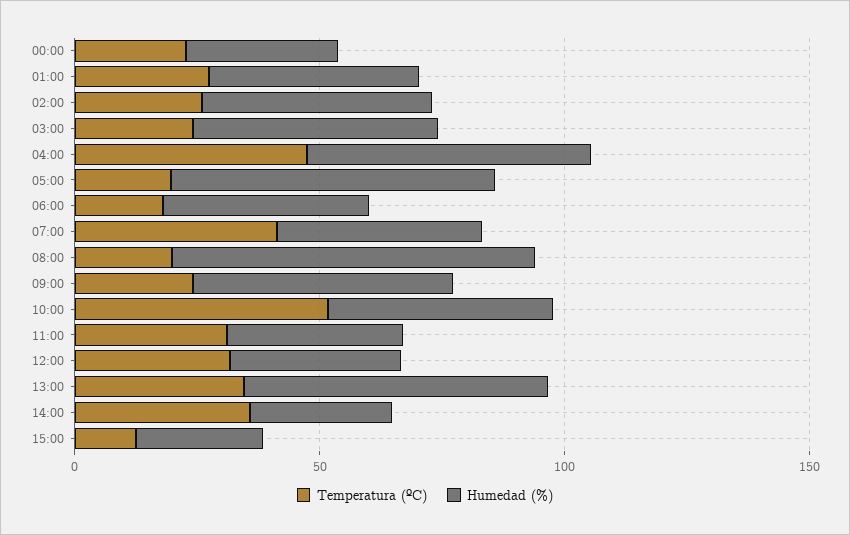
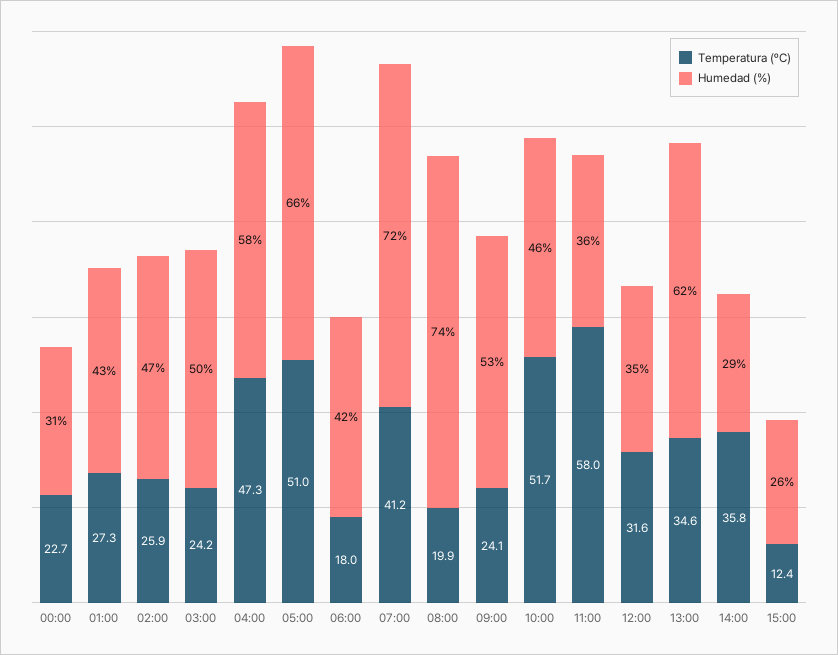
  {
    "Temperatura (ºC)": {
      "00:00": 22.7,
      "01:00": 27.3,
      "02:00": 25.9,
      "03:00": 24.2,
      "04:00": 47.3,
-     "05:00": 20,
+     "05:00": 51,
      "06:00": 18,
      "07:00": 41.2,
      "08:00": 19.9,
      "09:00": 24.1,
      "10:00": 51.7,
-     "11:00": 30,
+     "11:00": 58,
      "12:00": 31.6,
      "13:00": 34.6,
      "14:00": 35.8,
      "15:00": 12.4
    },
    "Humedad (%)": {
      "00:00": 31,
      "01:00": 43,
      "02:00": 47,
      "03:00": 50,
      "04:00": 58,
      "05:00": 66,
      "06:00": 42,
-     "07:00": 40,
+     "07:00": 72,
      "08:00": 74,
      "09:00": 53,
      "10:00": 46,
      "11:00": 36,
      "12:00": 35,
      "13:00": 62,
      "14:00": 29,
      "15:00": 26
    }
  }

